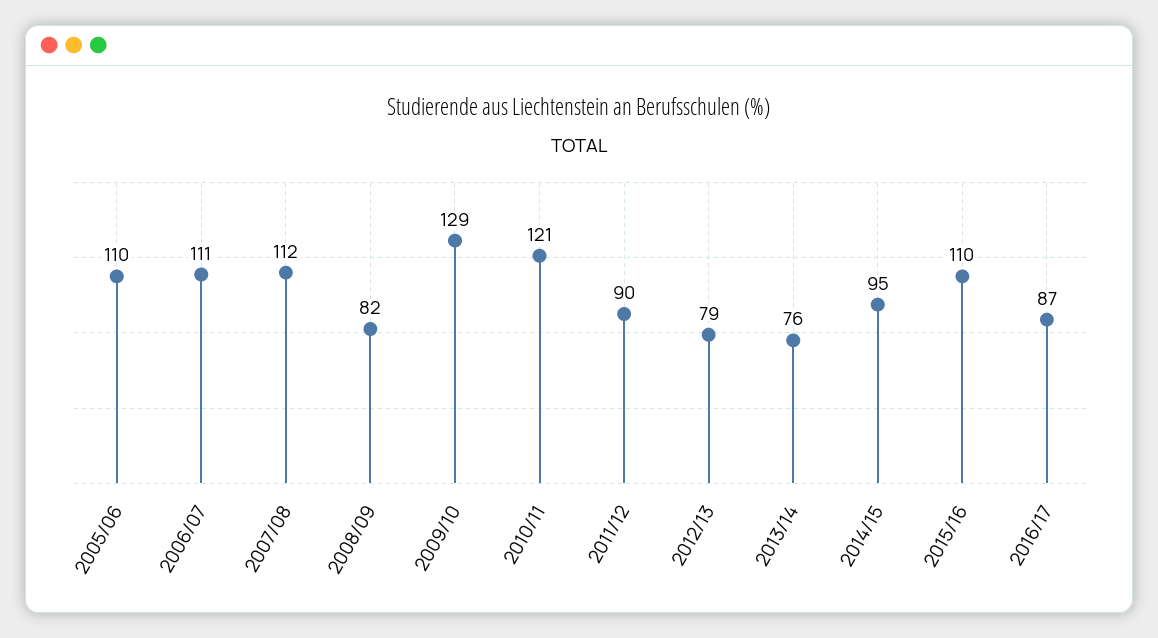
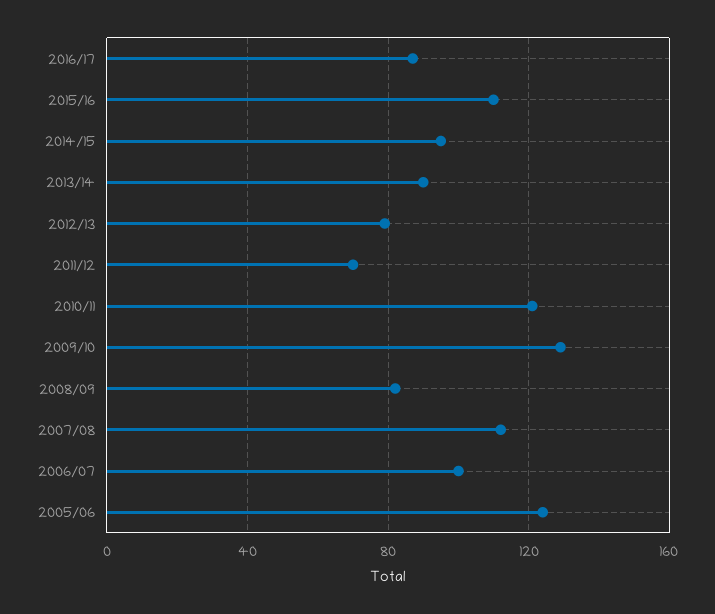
  {
-   "2005/06": 110,
+   "2005/06": 125,
-   "2006/07": 111,
+   "2006/07": 100,
    "2007/08": 112,
    "2008/09": 82,
    "2009/10": 129,
    "2010/11": 121,
-   "2011/12": 90,
+   "2011/12": 70,
    "2012/13": 79,
-   "2013/14": 76,
+   "2013/14": 90,
    "2014/15": 95,
    "2015/16": 110,
    "2016/17": 87
  }

